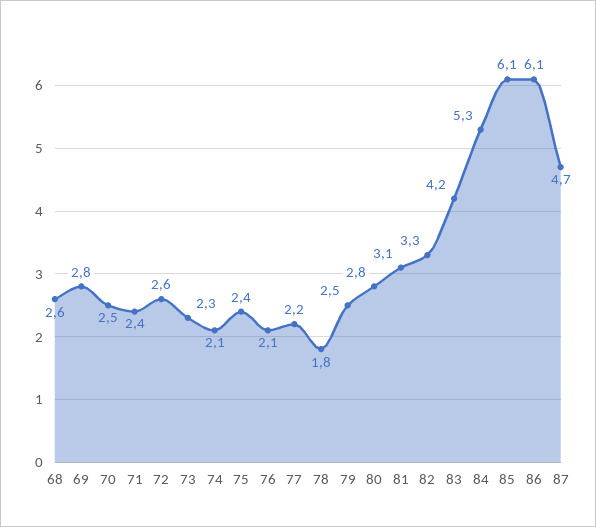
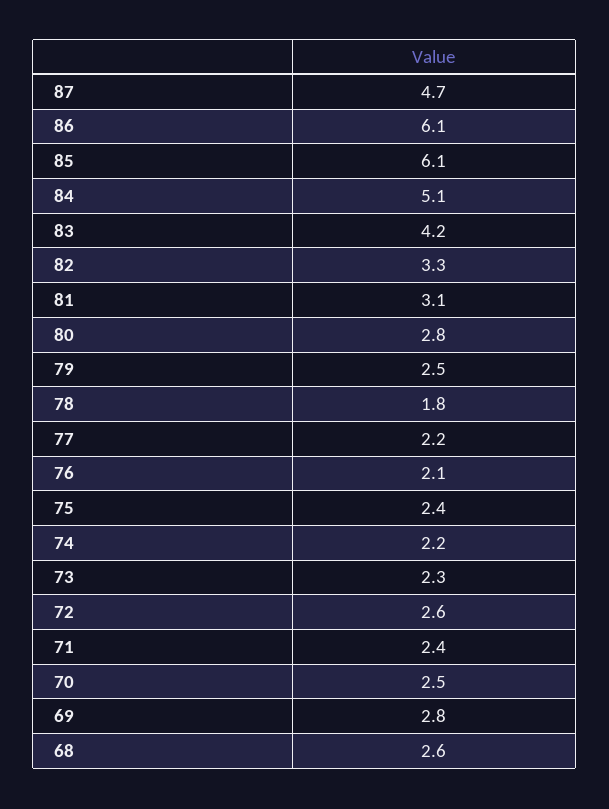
  {
    "68": 2.6,
    "69": 2.8,
    "70": 2.5,
    "71": 2.4,
    "72": 2.6,
    "73": 2.3,
-   "74": 2.1,
+   "74": 2.2,
    "75": 2.4,
    "76": 2.1,
    "77": 2.2,
    "78": 1.8,
    "79": 2.5,
    "80": 2.8,
    "81": 3.1,
    "82": 3.3,
    "83": 4.2,
-   "84": 5.3,
+   "84": 5.1,
    "85": 6.1,
    "86": 6.1,
    "87": 4.7
  }

